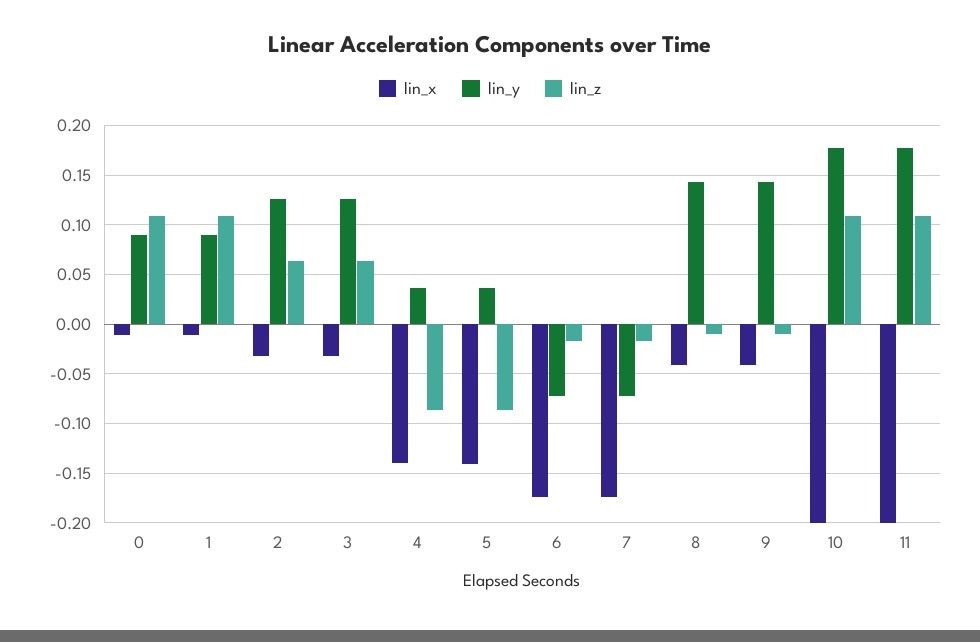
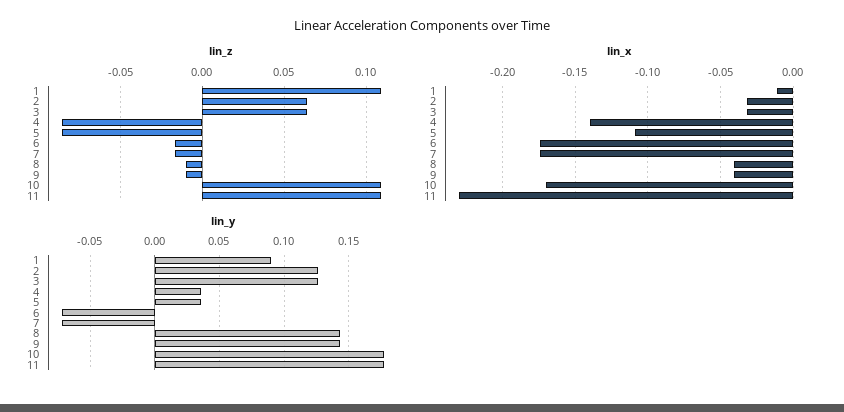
  {
    "lin_x": {
-     "0": -0.01,
      "1": -0.01,
      "2": -0.03,
      "3": -0.03,
      "4": -0.14,
-     "5": -0.14,
+     "5": -0.11,
      "6": -0.175,
      "7": -0.175,
      "8": -0.04,
      "9": -0.04,
-     "10": -0.2,
+     "10": -0.17,
-     "11": -0.2
+     "11": -0.23
    },
    "lin_y": {
-     "0": 0.09,
      "1": 0.09,
      "2": 0.125,
      "3": 0.125,
      "4": 0.035,
      "5": 0.035,
      "6": -0.07,
      "7": -0.07,
      "8": 0.145,
      "9": 0.145,
      "10": 0.175,
      "11": 0.175
    },
    "lin_z": {
-     "0": 0.11,
      "1": 0.11,
      "2": 0.065,
      "3": 0.065,
      "4": -0.085,
      "5": -0.085,
      "6": -0.015,
      "7": -0.015,
      "8": -0.01,
      "9": -0.01,
      "10": 0.11,
      "11": 0.11
    }
  }

